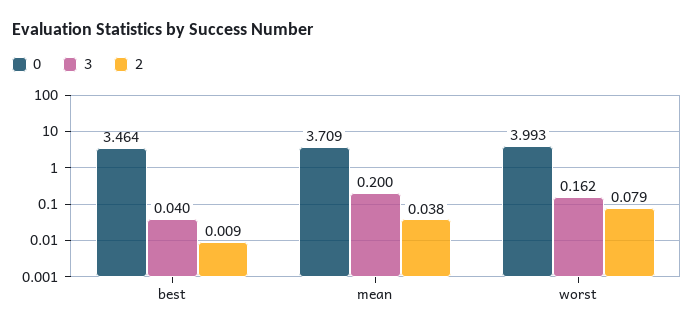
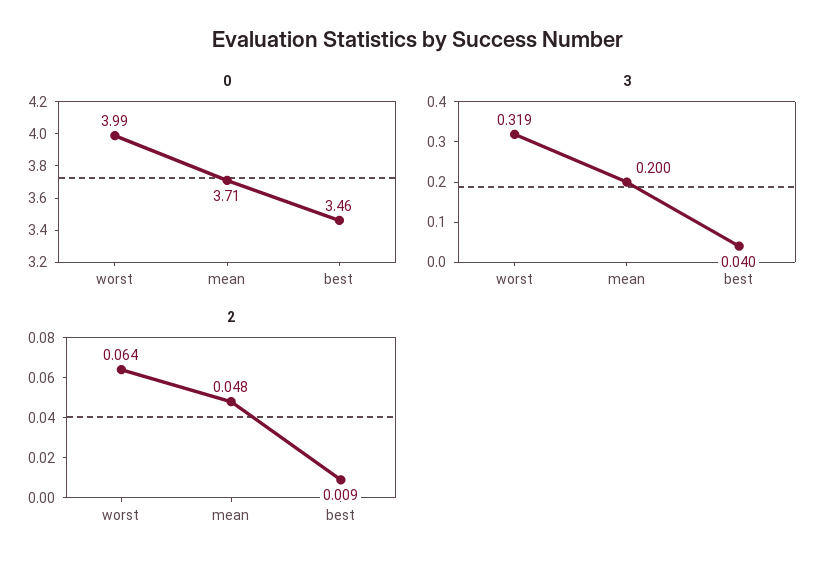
  {
    "0": {
      "best": 3.464,
      "mean": 3.709,
      "worst": 3.993
    },
    "3": {
      "best": 0.04,
      "mean": 0.2,
-     "worst": 0.162
+     "worst": 0.319
    },
    "2": {
      "best": 0.009,
-     "mean": 0.038,
+     "mean": 0.048,
-     "worst": 0.079
+     "worst": 0.064
    }
  }

